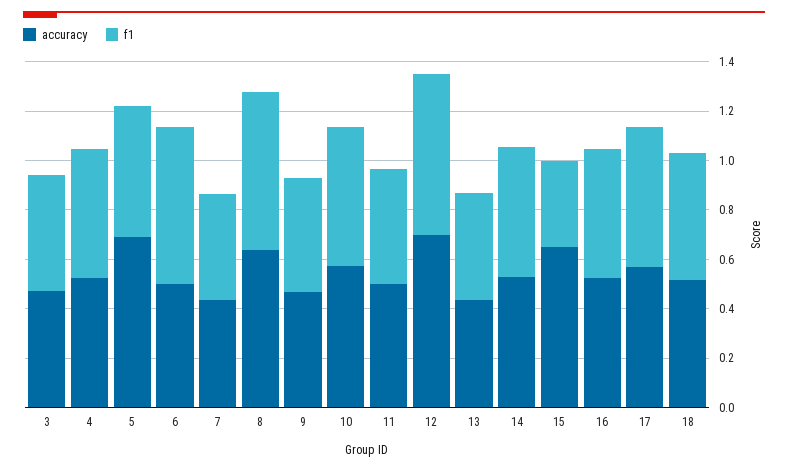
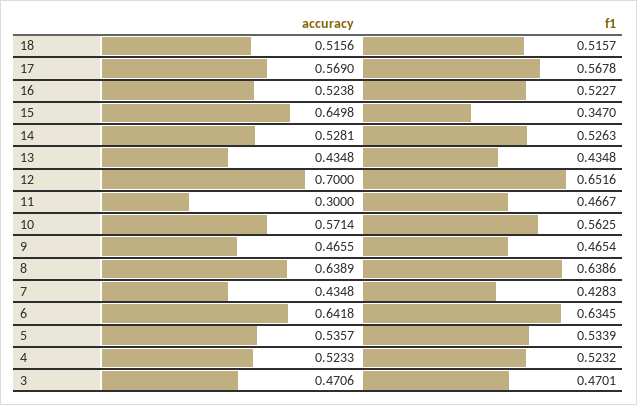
  {
    "accuracy": {
      "3": 0.4706,
      "4": 0.5233,
-     "5": 0.7,
+     "5": 0.5357,
-     "6": 0.5,
+     "6": 0.6418,
      "7": 0.4348,
      "8": 0.6389,
      "9": 0.4655,
      "10": 0.5714,
-     "11": 0.5,
+     "11": 0.3,
      "12": 0.7,
      "13": 0.4348,
      "14": 0.5281,
      "15": 0.6498,
      "16": 0.5238,
      "17": 0.569,
      "18": 0.5156
    },
    "f1": {
      "3": 0.4701,
      "4": 0.5232,
      "5": 0.5339,
      "6": 0.6345,
      "7": 0.4283,
      "8": 0.6386,
      "9": 0.4654,
      "10": 0.5625,
      "11": 0.4667,
      "12": 0.6516,
      "13": 0.4348,
      "14": 0.5263,
      "15": 0.347,
      "16": 0.5227,
      "17": 0.5678,
      "18": 0.5157
    }
  }

